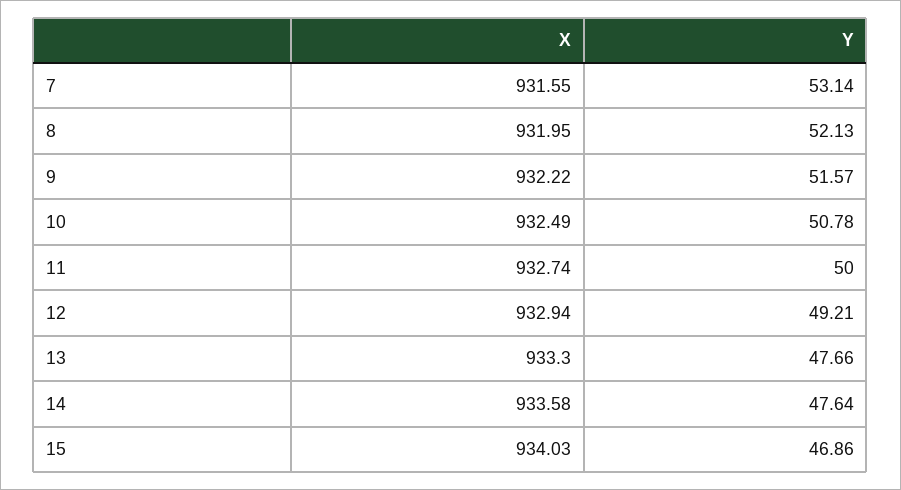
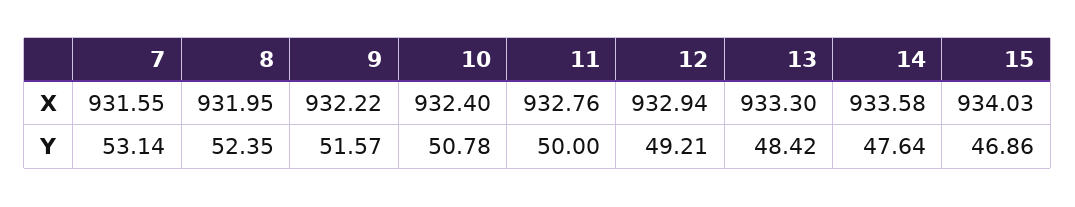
  {
    "X": {
      "7": 931.55,
      "8": 931.95,
      "9": 932.22,
-     "10": 932.49,
+     "10": 932.4,
-     "11": 932.74,
+     "11": 932.76,
      "12": 932.94,
      "13": 933.3,
      "14": 933.58,
      "15": 934.03
    },
    "Y": {
      "7": 53.14,
-     "8": 52.13,
+     "8": 52.35,
      "9": 51.57,
      "10": 50.78,
      "11": 50,
      "12": 49.21,
-     "13": 47.66,
+     "13": 48.42,
      "14": 47.64,
      "15": 46.86
    }
  }

